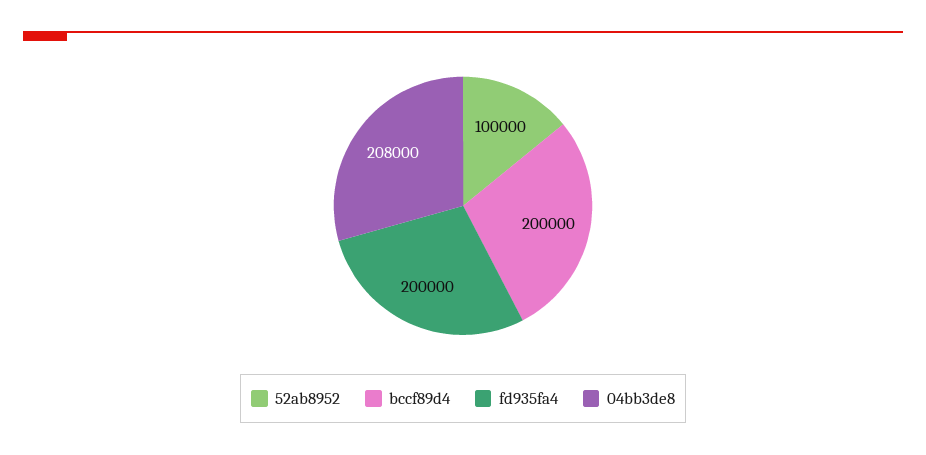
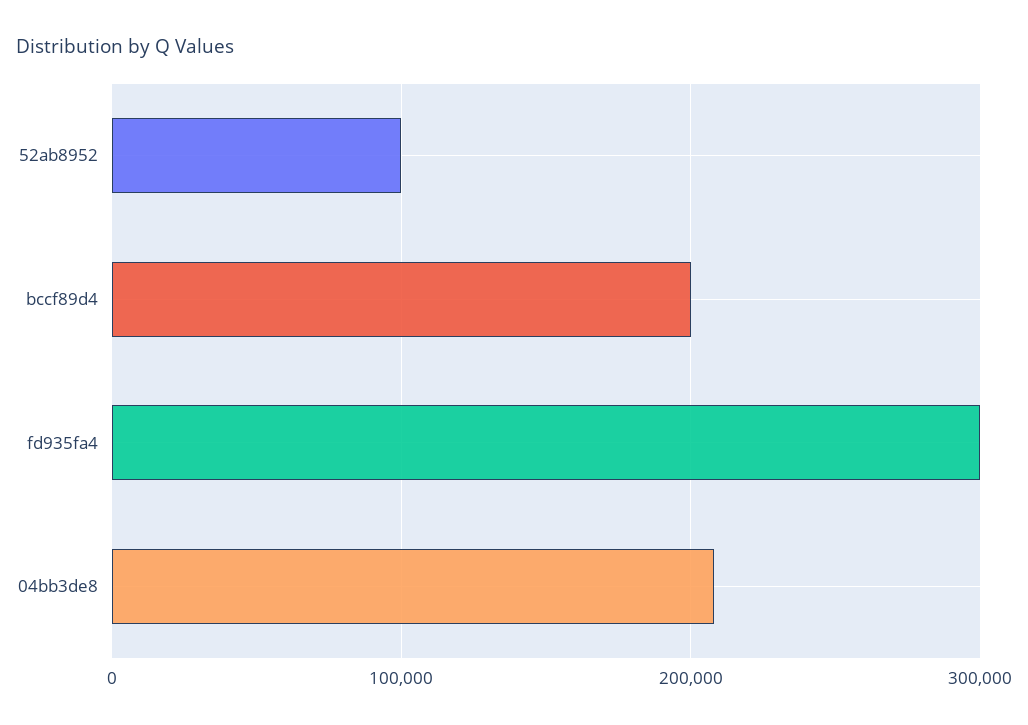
  {
    "52ab8952": 100000,
    "bccf89d4": 200000,
-   "fd935fa4": 200000,
+   "fd935fa4": 300000,
    "04bb3de8": 208000
  }

